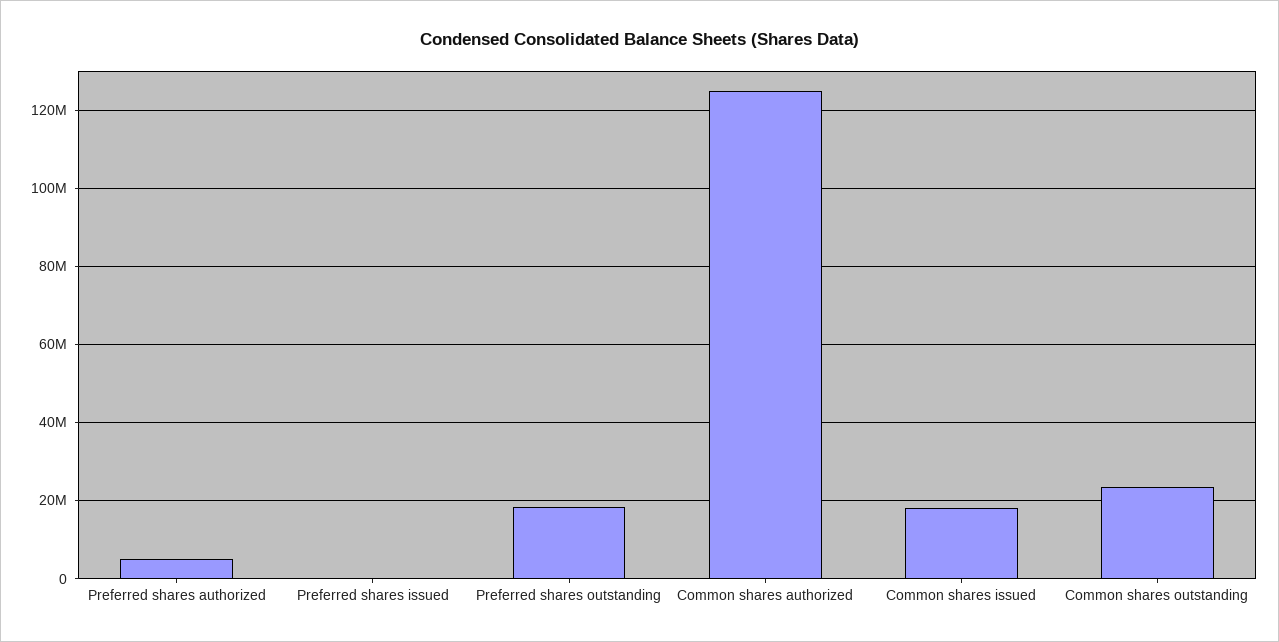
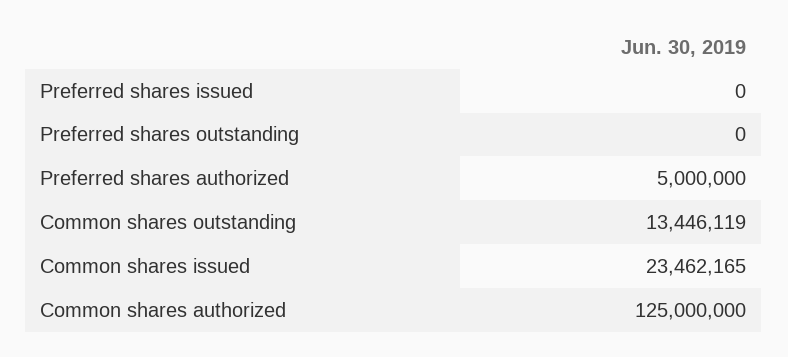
  {
    "Preferred shares authorized": 5000000,
    "Preferred shares issued": 0,
-   "Preferred shares outstanding": 18000000,
+   "Preferred shares outstanding": 0,
    "Common shares authorized": 125000000,
-   "Common shares issued": 18000000,
+   "Common shares issued": 23462165,
-   "Common shares outstanding": 24000000
+   "Common shares outstanding": 13446119
  }

